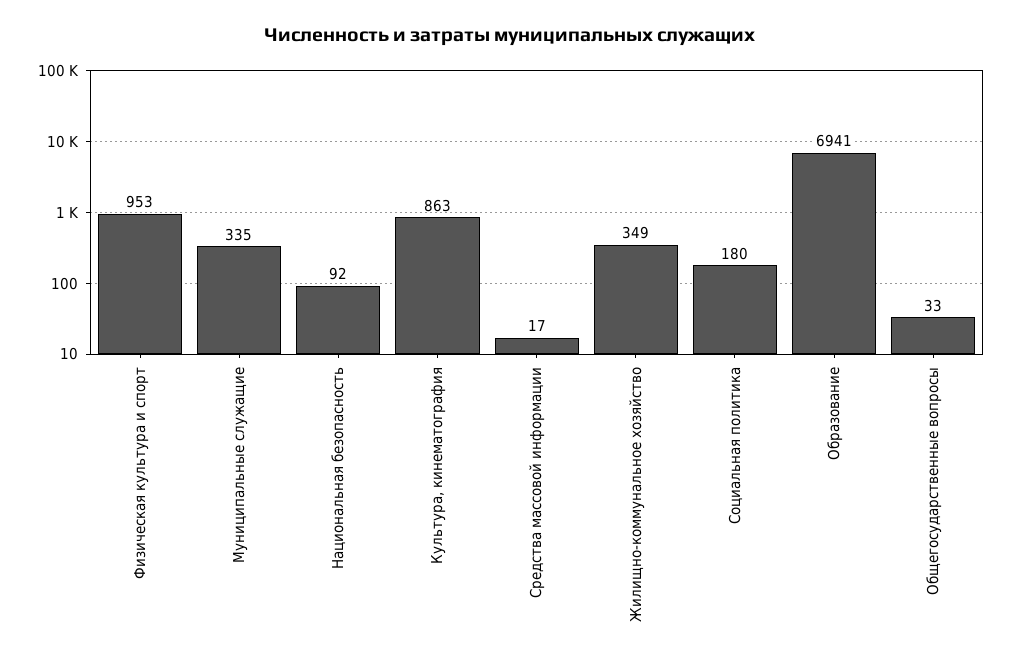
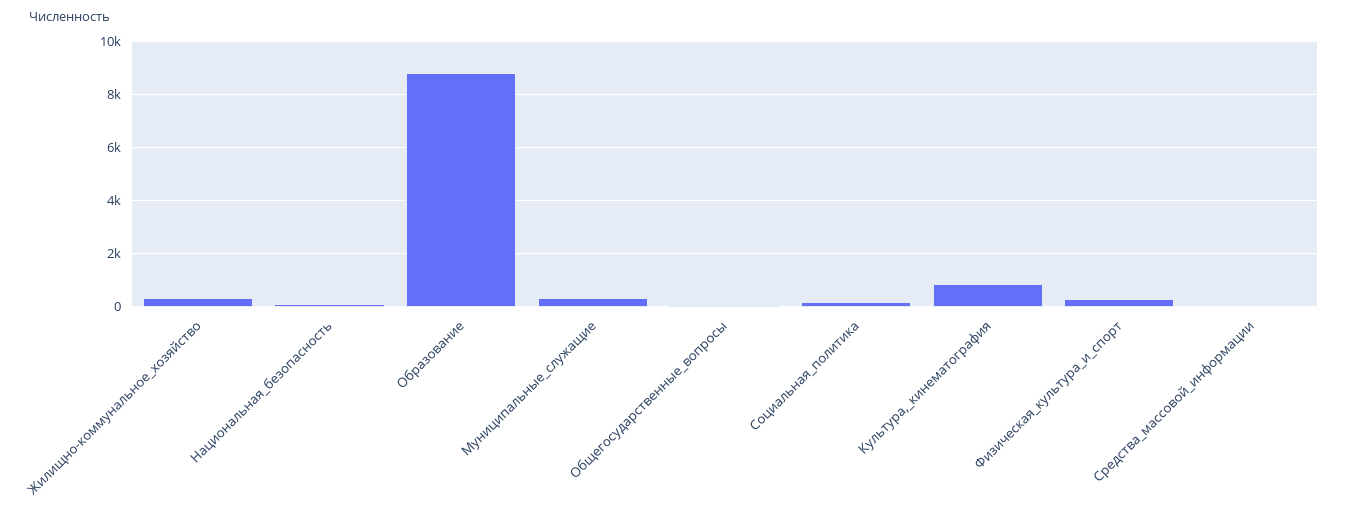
  {
-   "Физическая культура и спорт": 953,
+   "Физическая культура и спорт": 250,
    "Муниципальные служащие": 335,
    "Национальная безопасность": 92,
    "Культура, кинематография": 863,
    "Средства массовой информации": 17,
    "Жилищно-коммунальное хозяйство": 349,
    "Социальная политика": 180,
-   "Образование": 6941,
+   "Образование": 8750,
    "Общегосударственные вопросы": 33
  }

